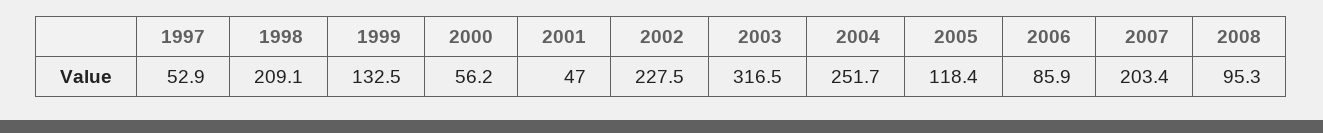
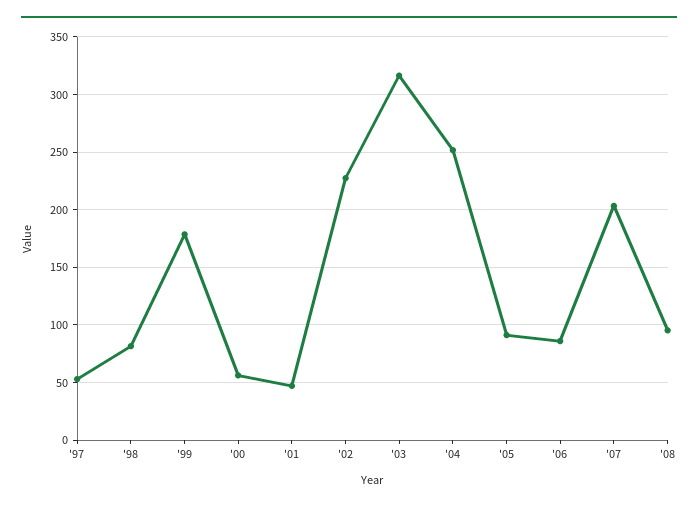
  {
    "1997": 52.9,
-   "1998": 209.1,
+   "1998": 80,
-   "1999": 132.5,
+   "1999": 180,
    "2000": 56.2,
    "2001": 47,
    "2002": 227.5,
    "2003": 316.5,
    "2004": 251.7,
-   "2005": 118.4,
+   "2005": 90,
    "2006": 85.9,
    "2007": 203.4,
    "2008": 95.3
  }

